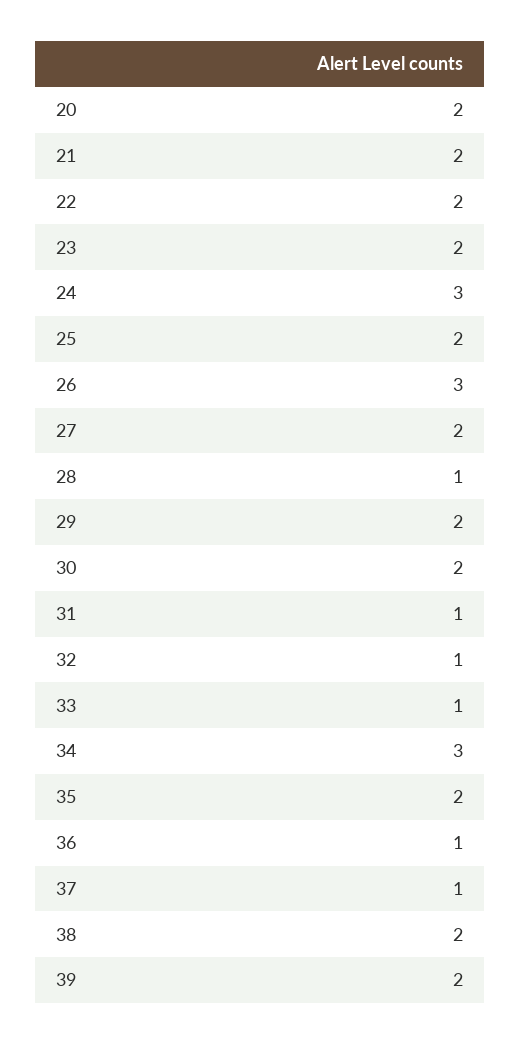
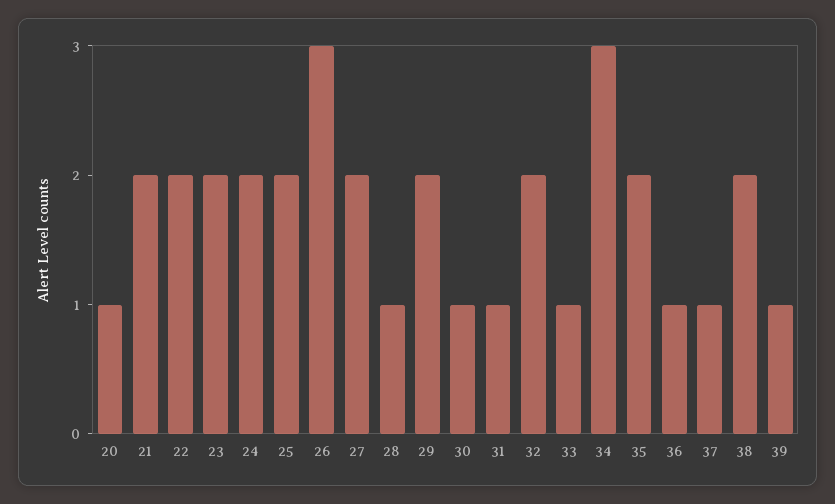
  {
-   "20": 2,
+   "20": 1,
    "21": 2,
    "22": 2,
    "23": 2,
-   "24": 3,
+   "24": 2,
    "25": 2,
    "26": 3,
    "27": 2,
    "28": 1,
    "29": 2,
-   "30": 2,
+   "30": 1,
    "31": 1,
-   "32": 1,
+   "32": 2,
    "33": 1,
    "34": 3,
    "35": 2,
    "36": 1,
    "37": 1,
    "38": 2,
-   "39": 2
+   "39": 1
  }

